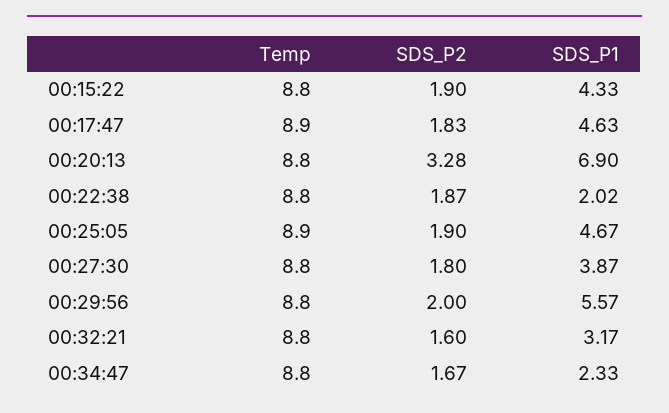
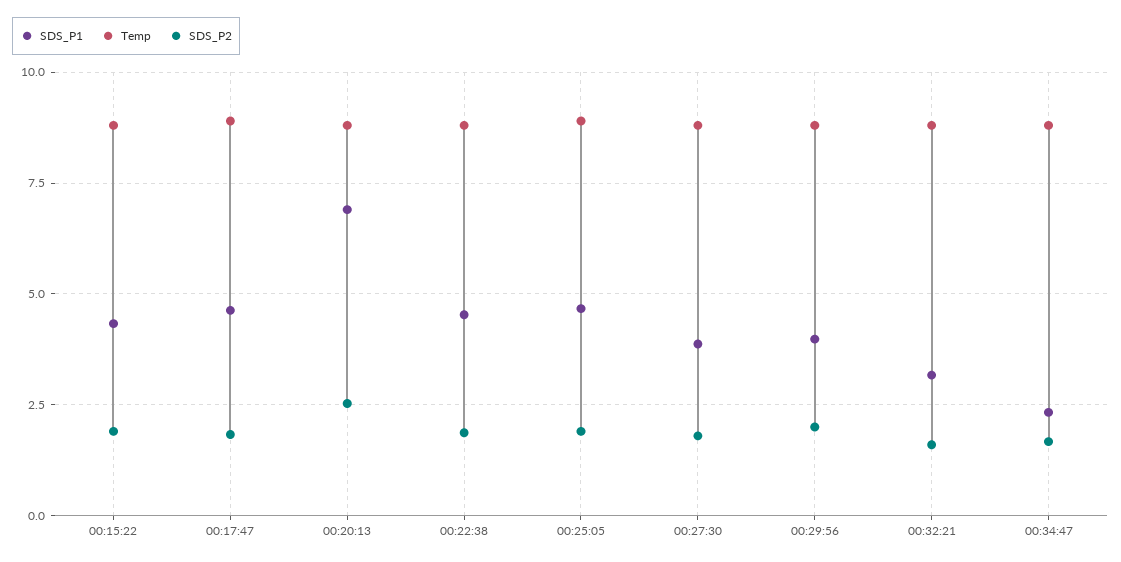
  {
    "Temp": {
      "00:15:22": 8.8,
      "00:17:47": 8.9,
      "00:20:13": 8.8,
      "00:22:38": 8.8,
      "00:25:05": 8.9,
      "00:27:30": 8.8,
      "00:29:56": 8.8,
      "00:32:21": 8.8,
      "00:34:47": 8.8
    },
    "SDS_P2": {
      "00:15:22": 1.9,
      "00:17:47": 1.83,
-     "00:20:13": 3.28,
+     "00:20:13": 2.5,
      "00:22:38": 1.87,
      "00:25:05": 1.9,
      "00:27:30": 1.8,
      "00:29:56": 2,
      "00:32:21": 1.6,
      "00:34:47": 1.67
    },
    "SDS_P1": {
      "00:15:22": 4.33,
      "00:17:47": 4.63,
      "00:20:13": 6.9,
-     "00:22:38": 2.02,
+     "00:22:38": 4.5,
      "00:25:05": 4.67,
      "00:27:30": 3.87,
-     "00:29:56": 5.57,
+     "00:29:56": 4,
      "00:32:21": 3.17,
      "00:34:47": 2.33
    }
  }

